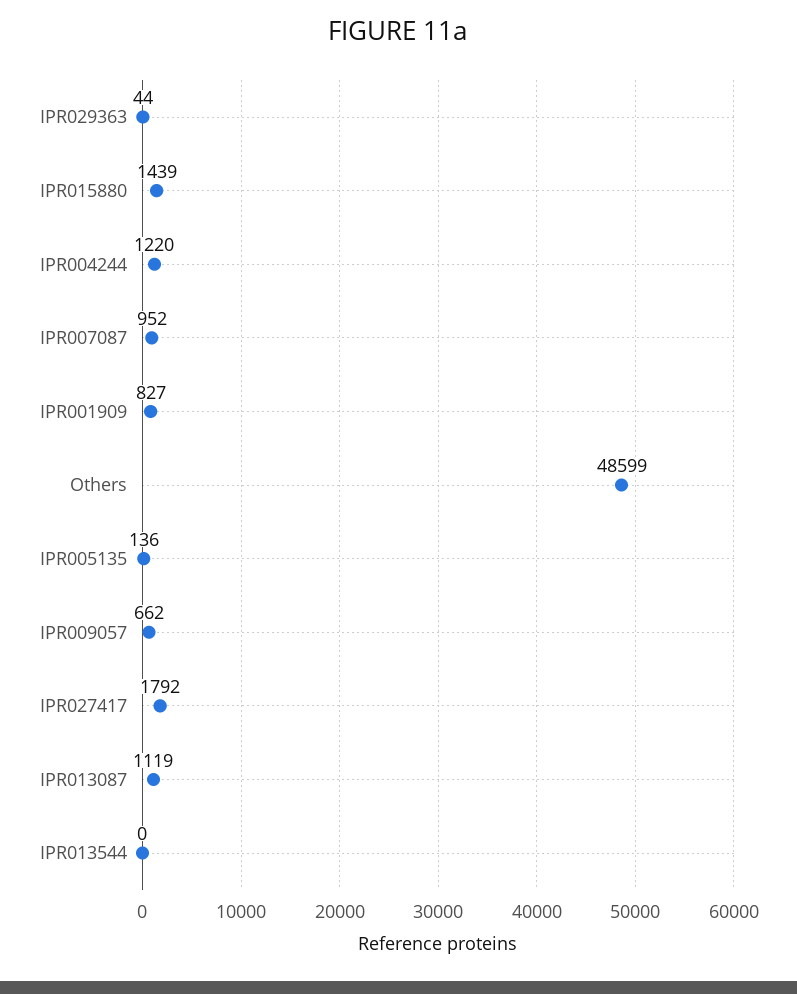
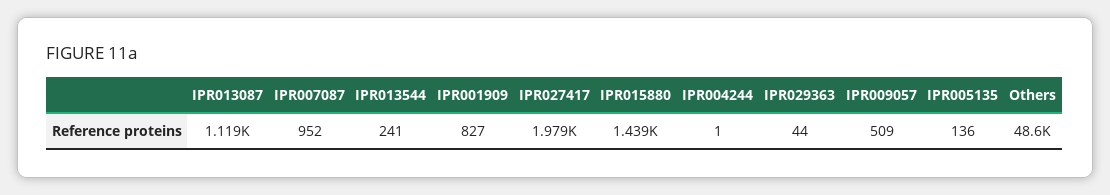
  {
    "IPR029363": 44,
    "IPR015880": 1439,
-   "IPR004244": 1220,
+   "IPR004244": 1,
    "IPR007087": 952,
    "IPR001909": 827,
    "Others": 48599,
    "IPR005135": 136,
-   "IPR009057": 662,
+   "IPR009057": 509,
-   "IPR027417": 1792,
+   "IPR027417": 1979,
    "IPR013087": 1119,
-   "IPR013544": 0
+   "IPR013544": 241
  }

